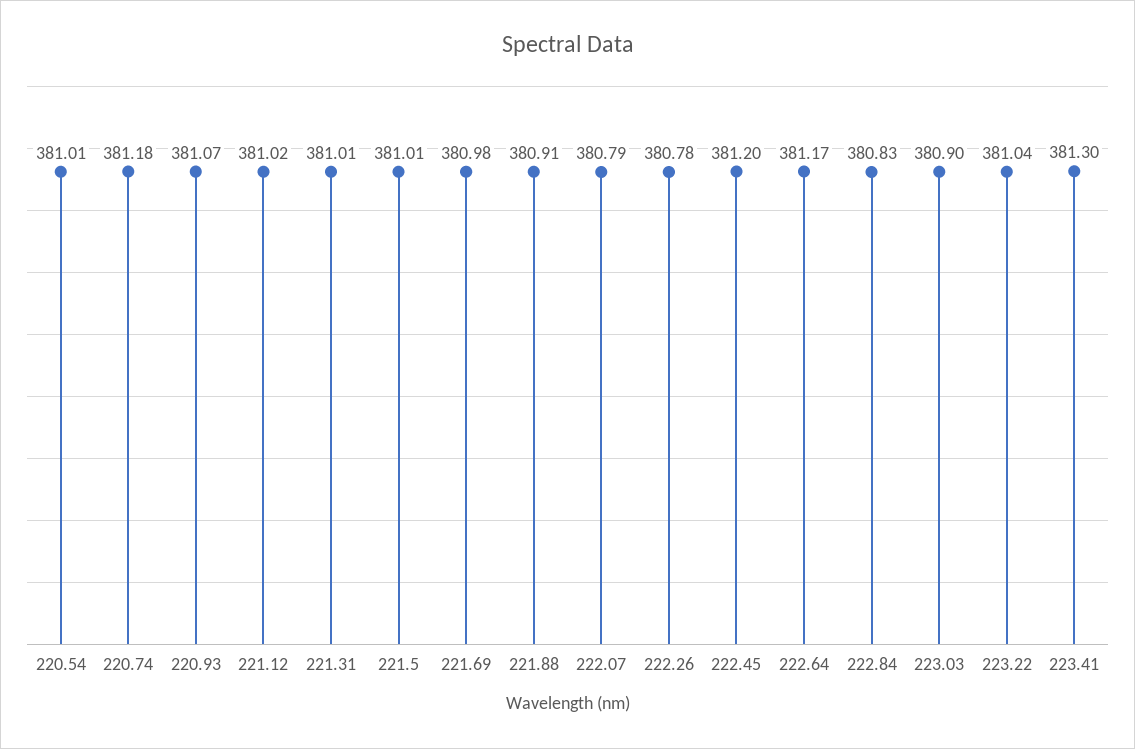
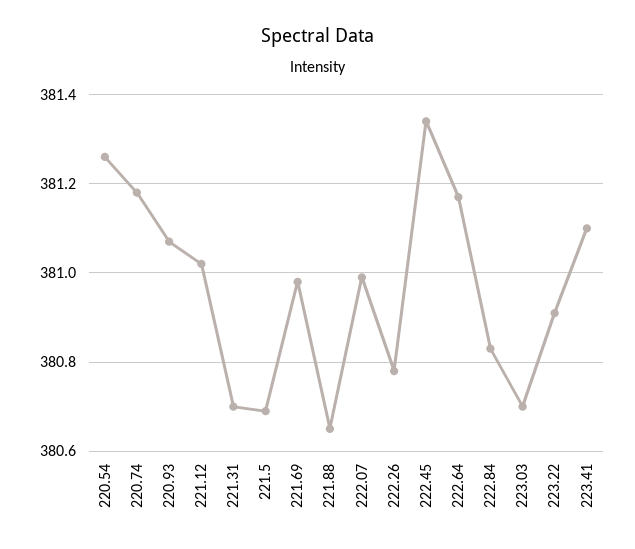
  {
-   "220.54": 381.01,
+   "220.54": 381.25,
    "220.74": 381.18,
    "220.93": 381.07,
    "221.12": 381.02,
-   "221.31": 381.01,
+   "221.31": 380.7,
-   "221.5": 381.01,
+   "221.5": 380.7,
    "221.69": 380.98,
-   "221.88": 380.91,
+   "221.88": 380.65,
-   "222.07": 380.79,
+   "222.07": 381,
    "222.26": 380.78,
-   "222.45": 381.2,
+   "222.45": 381.35,
    "222.64": 381.17,
    "222.84": 380.83,
-   "223.03": 380.9,
+   "223.03": 380.7,
-   "223.22": 381.04,
+   "223.22": 380.9,
-   "223.41": 381.3
+   "223.41": 381.1
  }

